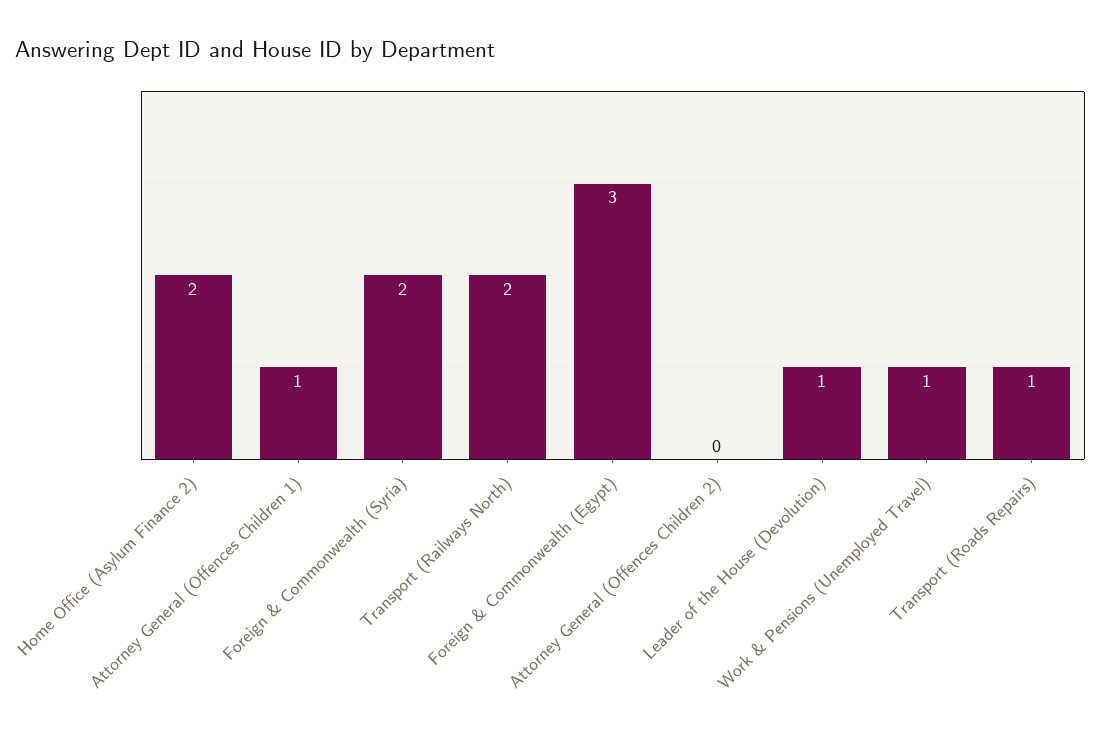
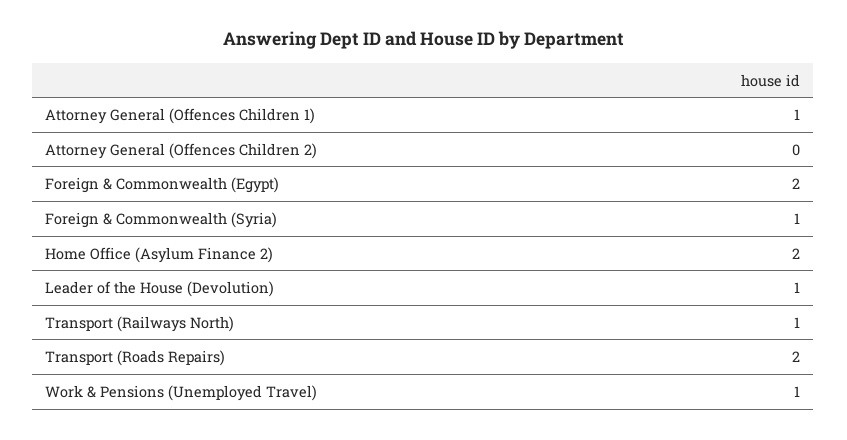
  {
    "Home Office (Asylum Finance 2)": 2,
    "Attorney General (Offences Children 1)": 1,
-   "Foreign & Commonwealth (Syria)": 2,
+   "Foreign & Commonwealth (Syria)": 1,
-   "Transport (Railways North)": 2,
+   "Transport (Railways North)": 1,
-   "Foreign & Commonwealth (Egypt)": 3,
+   "Foreign & Commonwealth (Egypt)": 2,
    "Attorney General (Offences Children 2)": 0,
    "Leader of the House (Devolution)": 1,
    "Work & Pensions (Unemployed Travel)": 1,
-   "Transport (Roads Repairs)": 1
+   "Transport (Roads Repairs)": 2
  }

